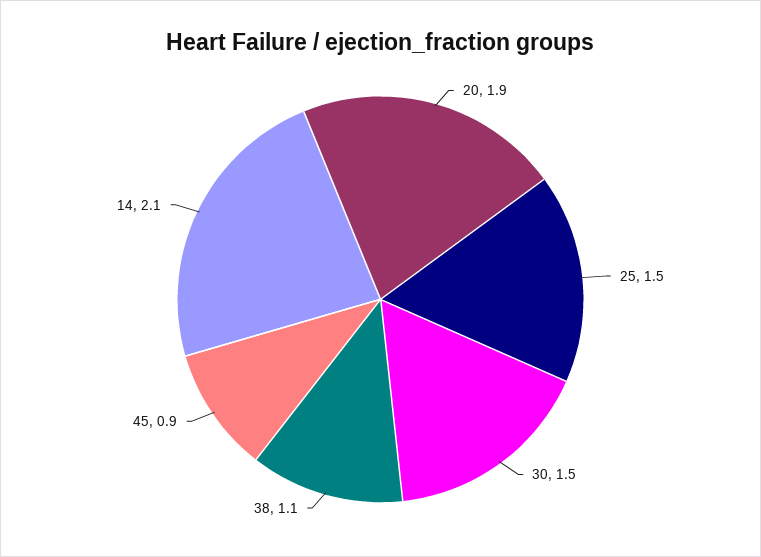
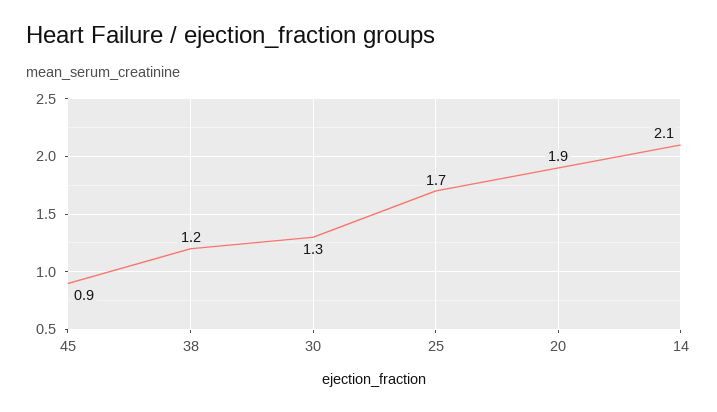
  {
    "20": 1.9,
-   "25": 1.5,
+   "25": 1.7,
-   "30": 1.5,
+   "30": 1.3,
-   "38": 1.1,
+   "38": 1.2,
    "45": 0.9,
    "14": 2.1
  }

